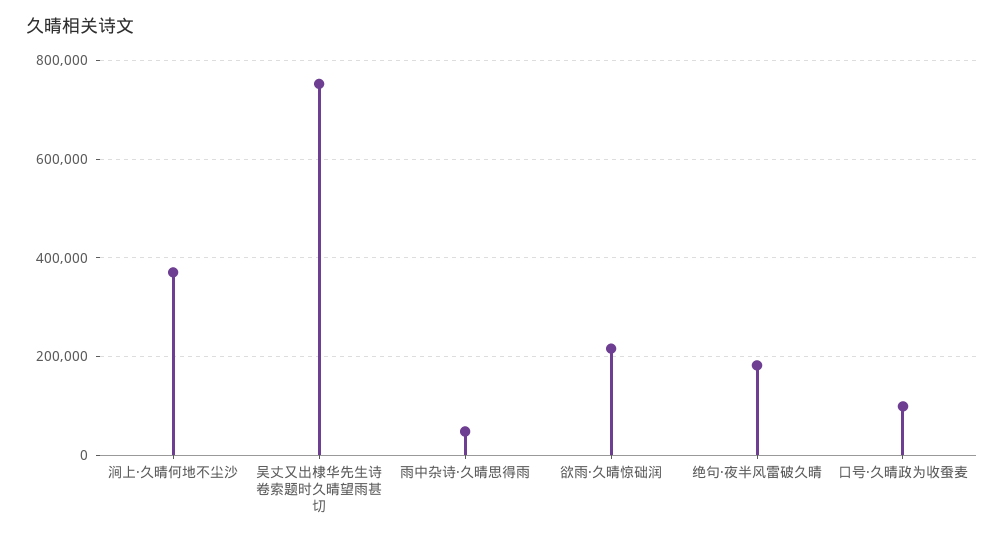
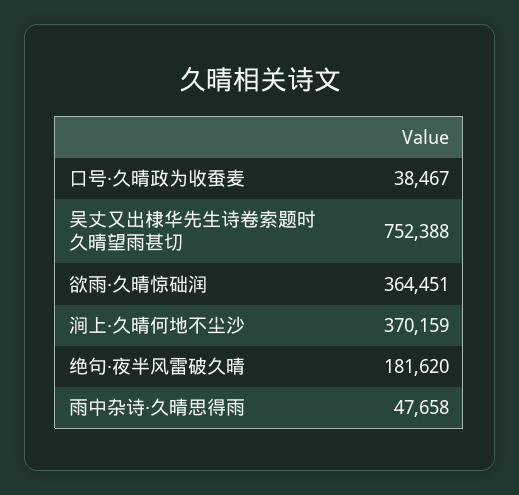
  {
    "涧上·久晴何地不尘沙": 370159,
    "吴丈又出棣华先生诗卷索题时久晴望雨甚切": 752388,
    "雨中杂诗·久晴思得雨": 47658,
-   "欲雨·久晴惊础润": 220000,
+   "欲雨·久晴惊础润": 364451,
    "绝句·夜半风雷破久晴": 181620,
-   "口号·久晴政为收蚕麦": 100000
+   "口号·久晴政为收蚕麦": 38467
  }

